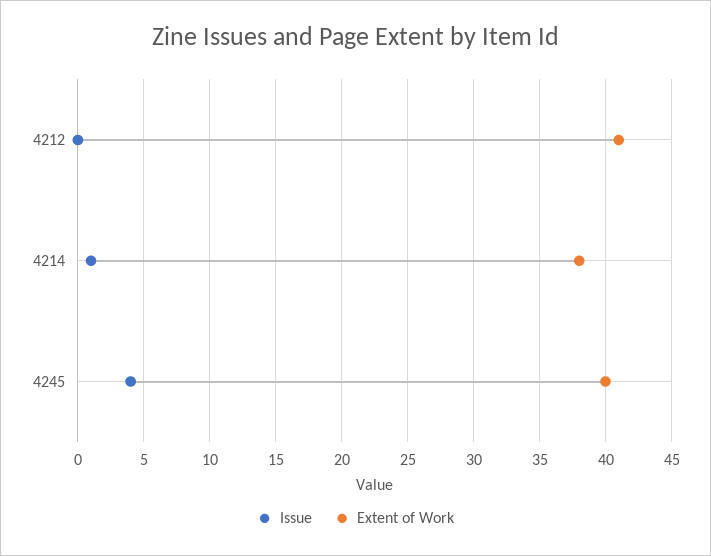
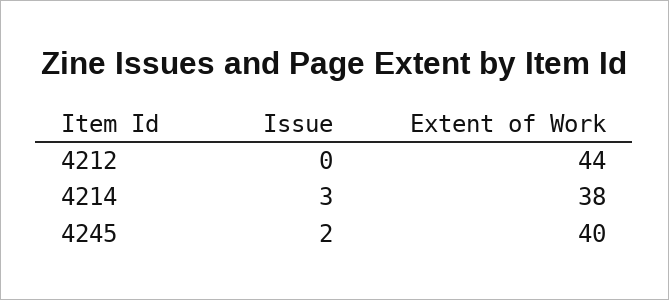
  {
    "Issue": {
      "4212": 0,
-     "4214": 1,
+     "4214": 3,
-     "4245": 4
+     "4245": 2
    },
    "Extent of Work": {
-     "4212": 41,
+     "4212": 44,
      "4214": 38,
      "4245": 40
    }
  }

